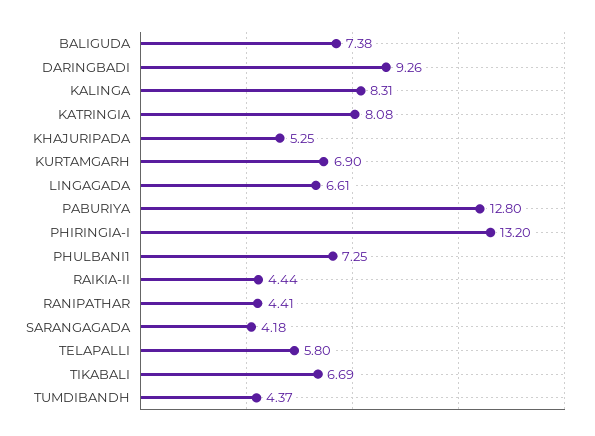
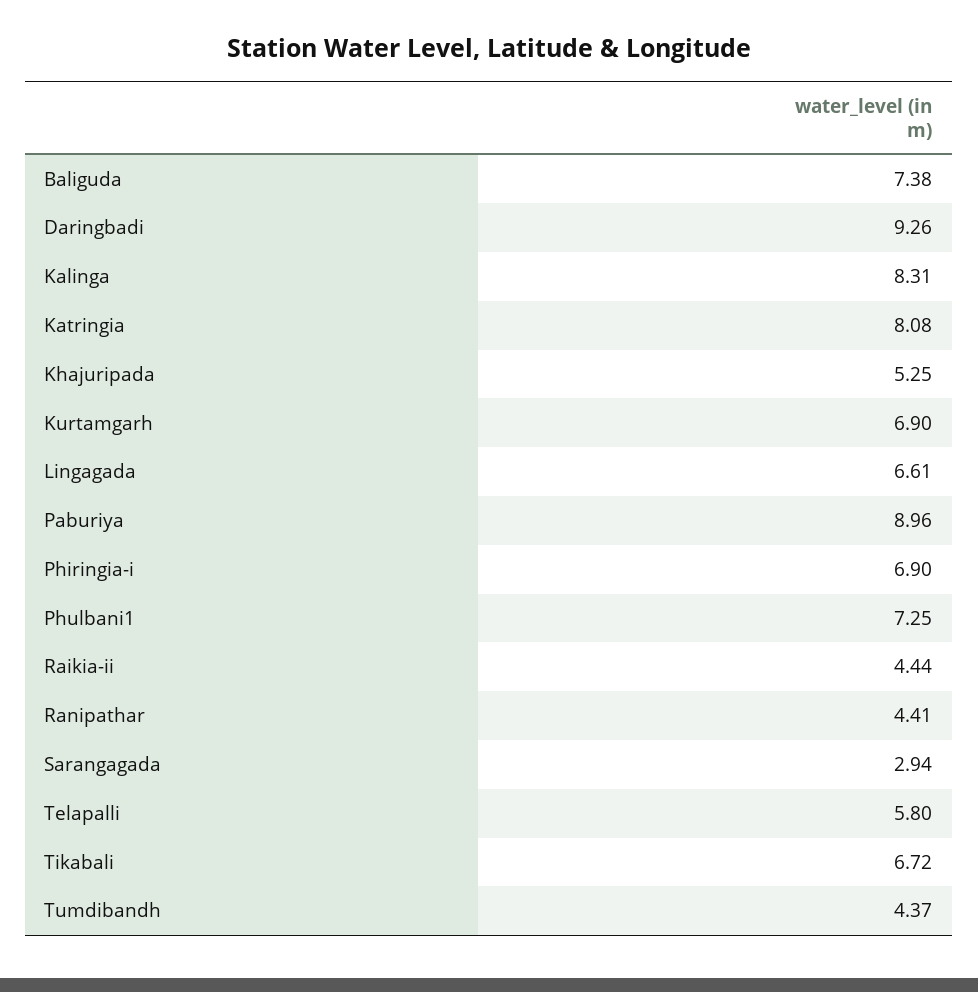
  {
    "BALIGUDA": 7.38,
    "DARINGBADI": 9.26,
    "KALINGA": 8.31,
    "KATRINGIA": 8.08,
    "KHAJURIPADA": 5.25,
    "KURTAMGARH": 6.9,
    "LINGAGADA": 6.61,
-   "PABURIYA": 12.8,
+   "PABURIYA": 8.96,
-   "PHIRINGIA-I": 13.2,
+   "PHIRINGIA-I": 6.9,
    "PHULBANI1": 7.25,
    "RAIKIA-II": 4.44,
    "RANIPATHAR": 4.41,
-   "SARANGAGADA": 4.18,
+   "SARANGAGADA": 2.94,
    "TELAPALLI": 5.8,
-   "TIKABALI": 6.69,
+   "TIKABALI": 6.72,
    "TUMDIBANDH": 4.37
  }

